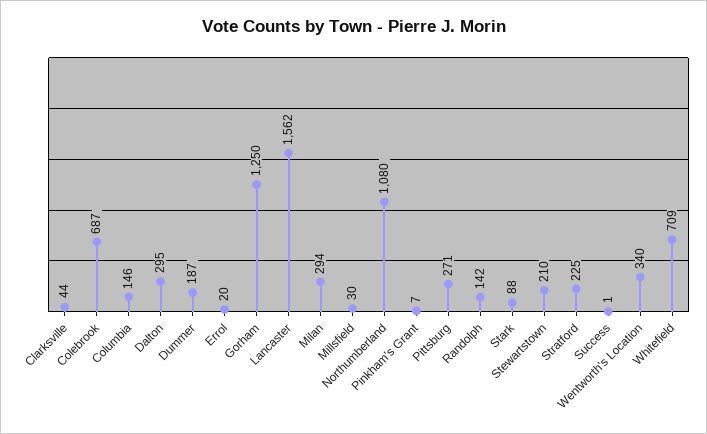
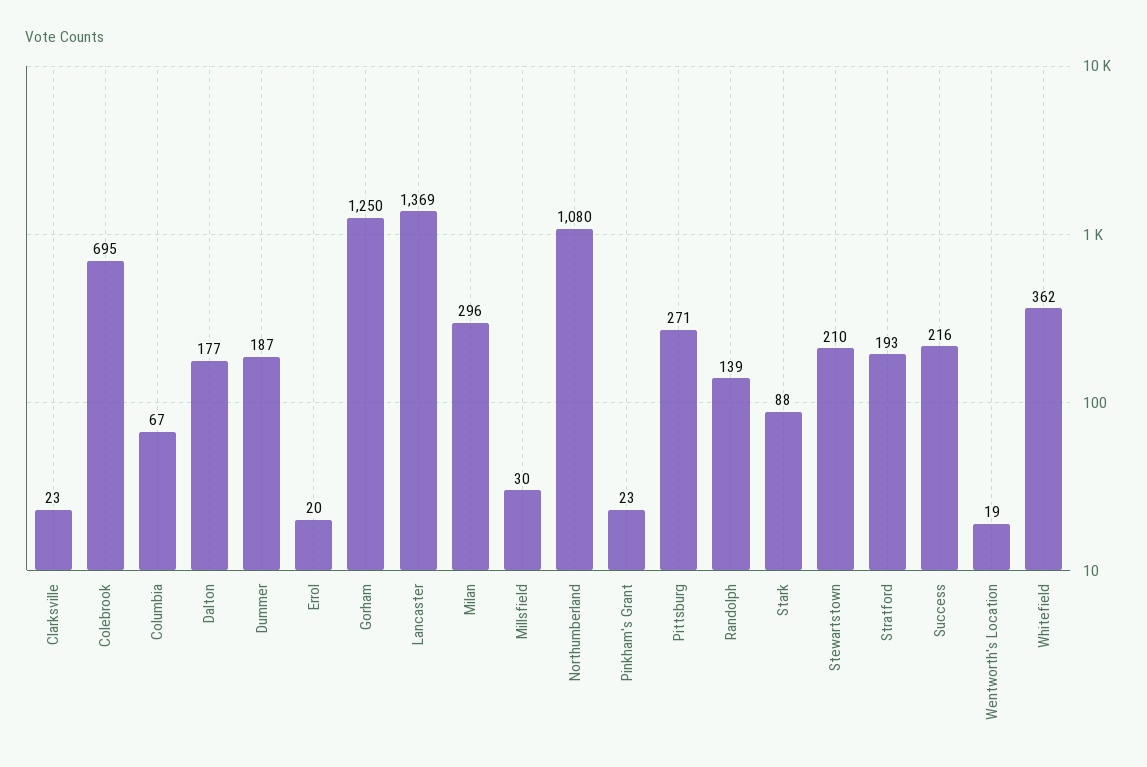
  {
-   "Clarksville": 44,
+   "Clarksville": 23,
-   "Colebrook": 687,
+   "Colebrook": 695,
-   "Columbia": 146,
+   "Columbia": 67,
-   "Dalton": 295,
+   "Dalton": 177,
    "Dummer": 187,
    "Errol": 20,
    "Gorham": 1250,
-   "Lancaster": 1562,
+   "Lancaster": 1369,
-   "Milan": 294,
+   "Milan": 296,
    "Millsfield": 30,
    "Northumberland": 1080,
-   "Pinkham's Grant": 7,
+   "Pinkham's Grant": 23,
    "Pittsburg": 271,
-   "Randolph": 142,
+   "Randolph": 139,
    "Stark": 88,
    "Stewartstown": 210,
-   "Stratford": 225,
+   "Stratford": 193,
-   "Success": 1,
+   "Success": 216,
-   "Wentworth's Location": 340,
+   "Wentworth's Location": 19,
-   "Whitefield": 709
+   "Whitefield": 362
  }

